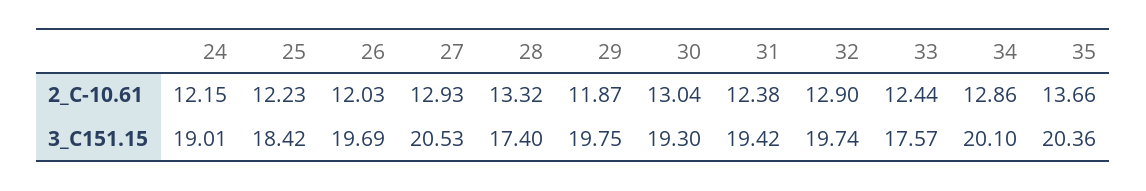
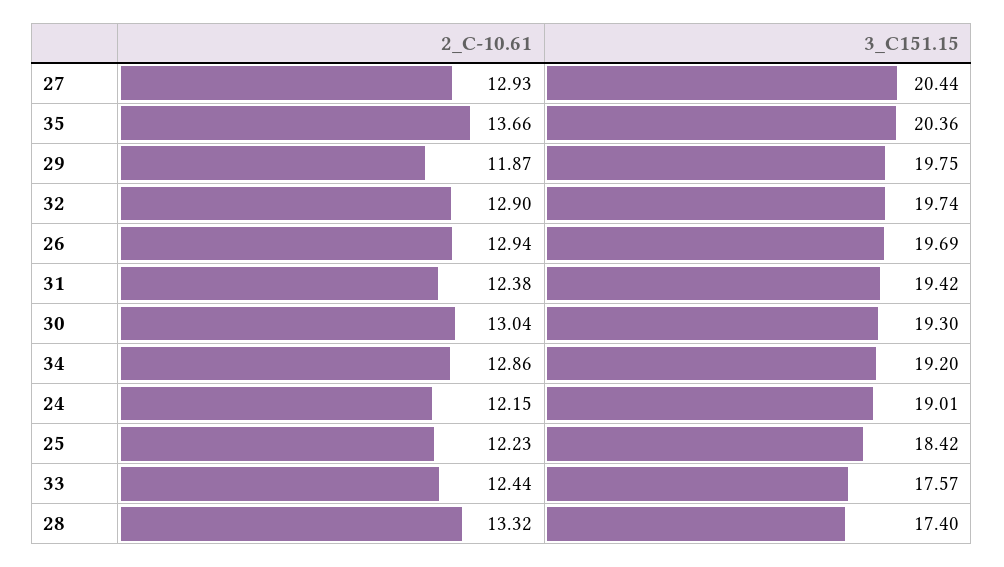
  {
    "24": {
      "2_C-10.61": 12.15,
      "3_C151.15": 19.01
    },
    "25": {
      "2_C-10.61": 12.23,
      "3_C151.15": 18.42
    },
    "26": {
-     "2_C-10.61": 12.03,
+     "2_C-10.61": 12.94,
      "3_C151.15": 19.69
    },
    "27": {
      "2_C-10.61": 12.93,
-     "3_C151.15": 20.53
+     "3_C151.15": 20.44
    },
    "28": {
      "2_C-10.61": 13.32,
      "3_C151.15": 17.4
    },
    "29": {
      "2_C-10.61": 11.87,
      "3_C151.15": 19.75
    },
    "30": {
      "2_C-10.61": 13.04,
      "3_C151.15": 19.3
    },
    "31": {
      "2_C-10.61": 12.38,
      "3_C151.15": 19.42
    },
    "32": {
      "2_C-10.61": 12.9,
      "3_C151.15": 19.74
    },
    "33": {
      "2_C-10.61": 12.44,
      "3_C151.15": 17.57
    },
    "34": {
      "2_C-10.61": 12.86,
-     "3_C151.15": 20.1
+     "3_C151.15": 19.2
    },
    "35": {
      "2_C-10.61": 13.66,
      "3_C151.15": 20.36
    }
  }

